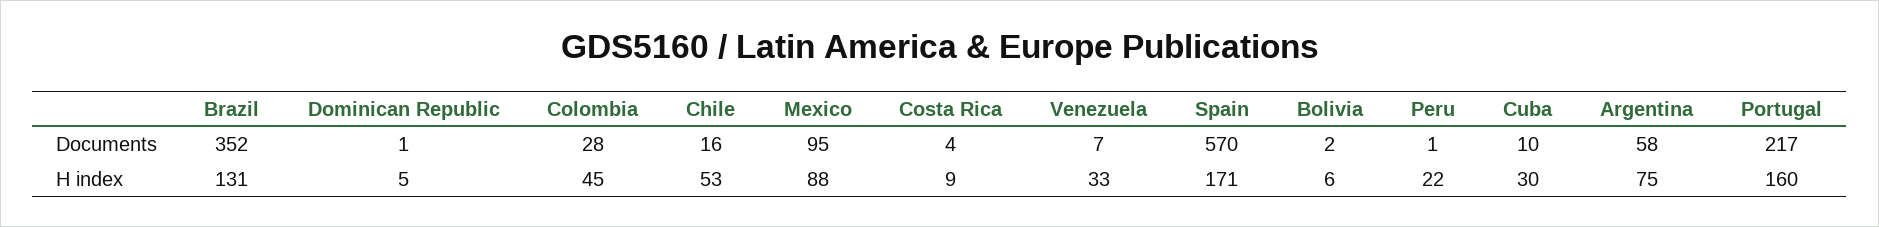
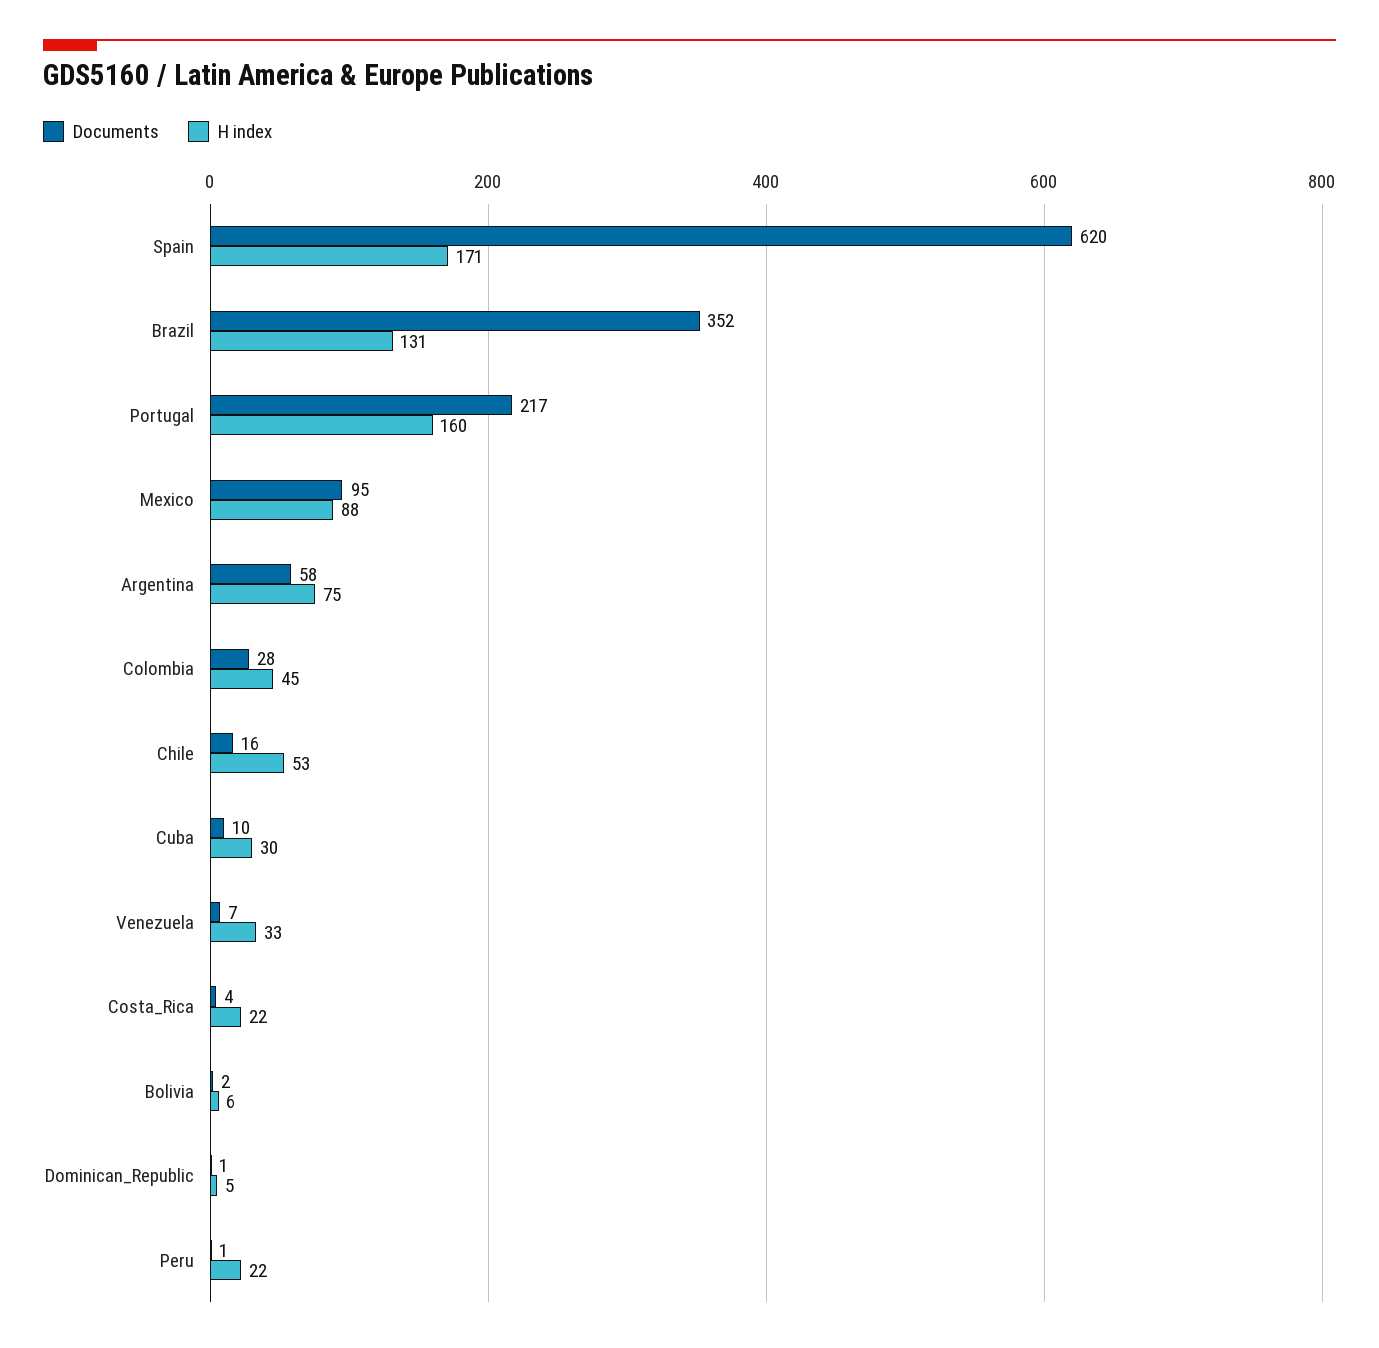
  {
    "Documents": {
      "Brazil": 352,
      "Dominican Republic": 1,
      "Colombia": 28,
      "Chile": 16,
      "Mexico": 95,
      "Costa Rica": 4,
      "Venezuela": 7,
-     "Spain": 570,
+     "Spain": 620,
      "Bolivia": 2,
      "Peru": 1,
      "Cuba": 10,
      "Argentina": 58,
      "Portugal": 217
    },
    "H index": {
      "Brazil": 131,
      "Dominican Republic": 5,
      "Colombia": 45,
      "Chile": 53,
      "Mexico": 88,
-     "Costa Rica": 9,
+     "Costa Rica": 22,
      "Venezuela": 33,
      "Spain": 171,
      "Bolivia": 6,
      "Peru": 22,
      "Cuba": 30,
      "Argentina": 75,
      "Portugal": 160
    }
  }

